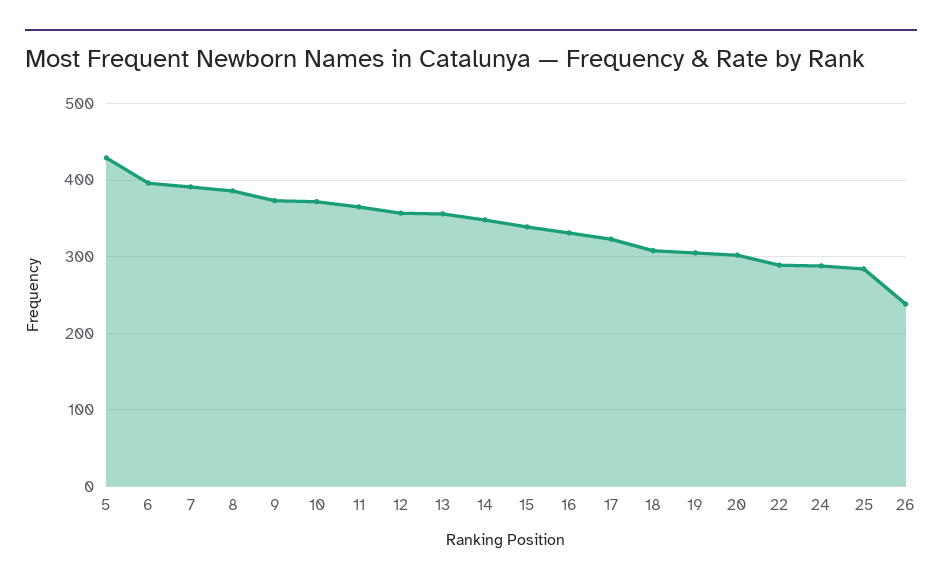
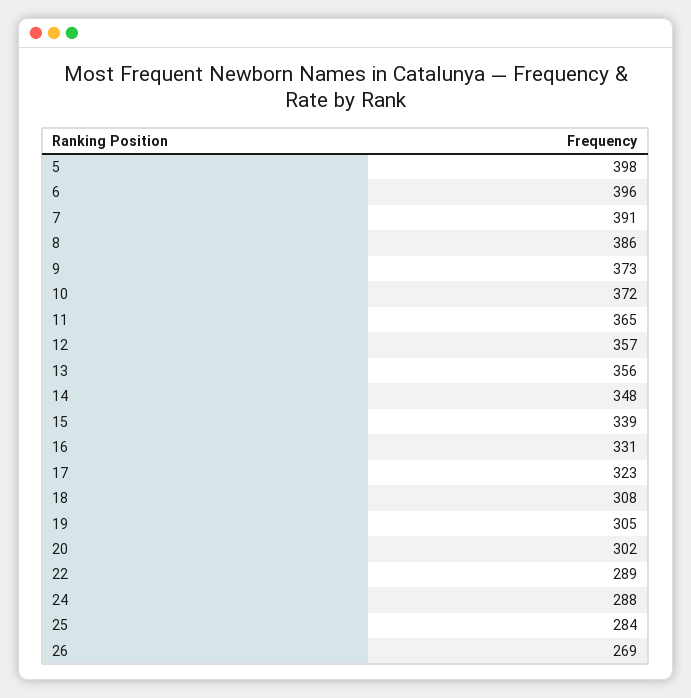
  {
-   "5": 430,
+   "5": 398,
    "6": 396,
    "7": 391,
    "8": 386,
    "9": 373,
    "10": 372,
    "11": 365,
    "12": 357,
    "13": 356,
    "14": 348,
    "15": 339,
    "16": 331,
    "17": 323,
    "18": 308,
    "19": 305,
    "20": 302,
    "22": 289,
    "24": 288,
    "25": 284,
-   "26": 240
+   "26": 269
  }

